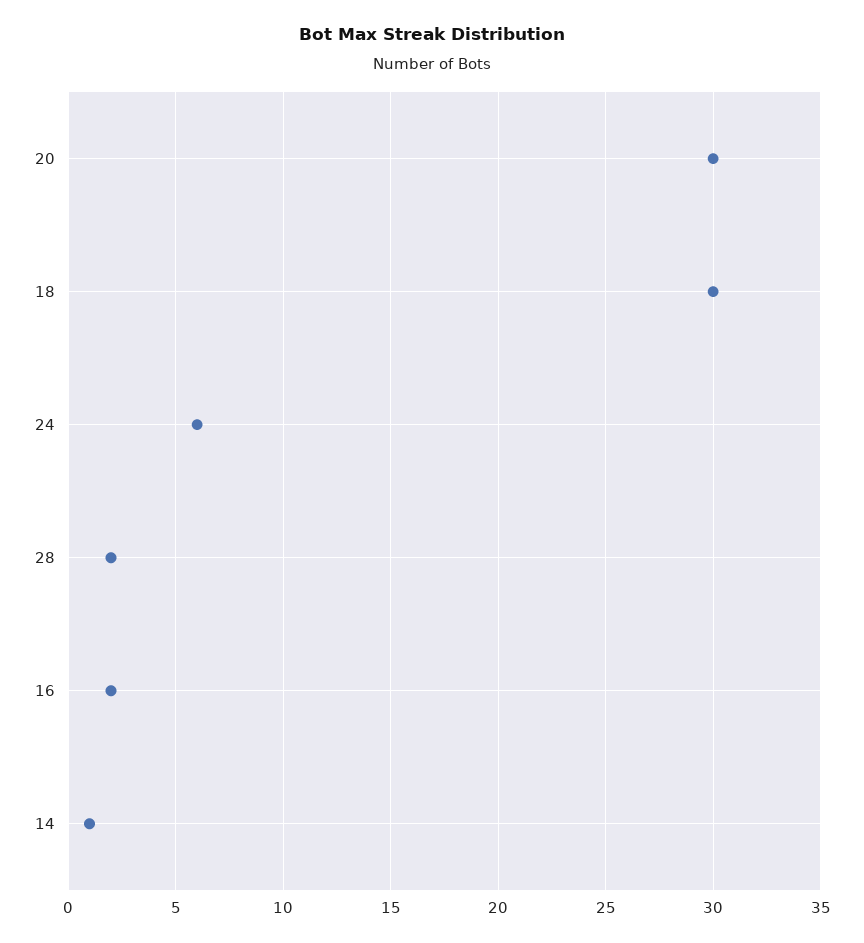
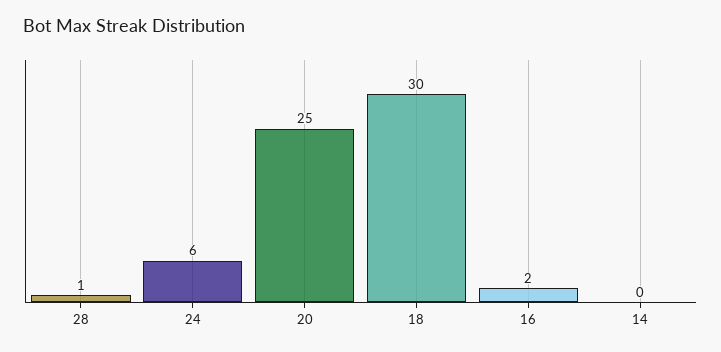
  {
-   "20": 30,
+   "20": 25,
    "18": 30,
    "24": 6,
-   "28": 2,
+   "28": 1,
    "16": 2,
-   "14": 1
+   "14": 0
  }

